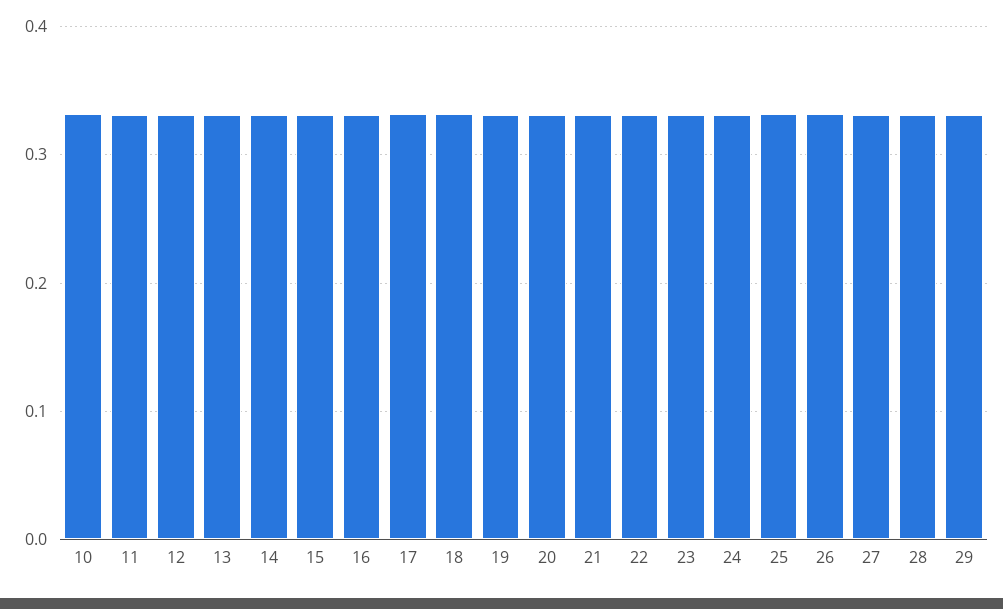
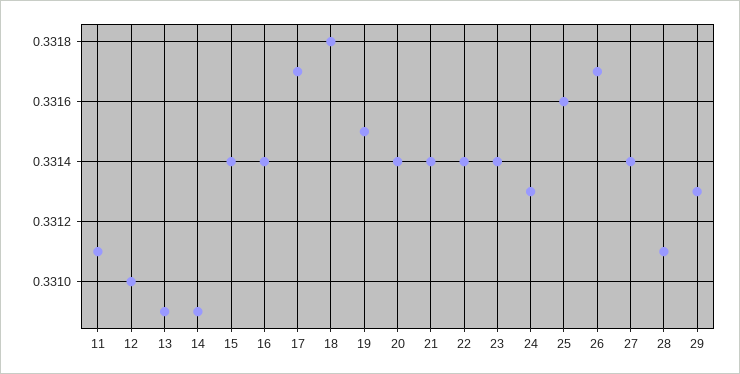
  {
-   "10": 0.33,
    "11": 0.3311,
    "12": 0.331,
    "13": 0.3309,
    "14": 0.3309,
    "15": 0.3314,
    "16": 0.3314,
    "17": 0.3317,
    "18": 0.3318,
    "19": 0.3315,
    "20": 0.3314,
    "21": 0.3314,
    "22": 0.3314,
    "23": 0.3314,
    "24": 0.3313,
    "25": 0.3316,
    "26": 0.3317,
    "27": 0.3314,
    "28": 0.3311,
    "29": 0.3313
  }

